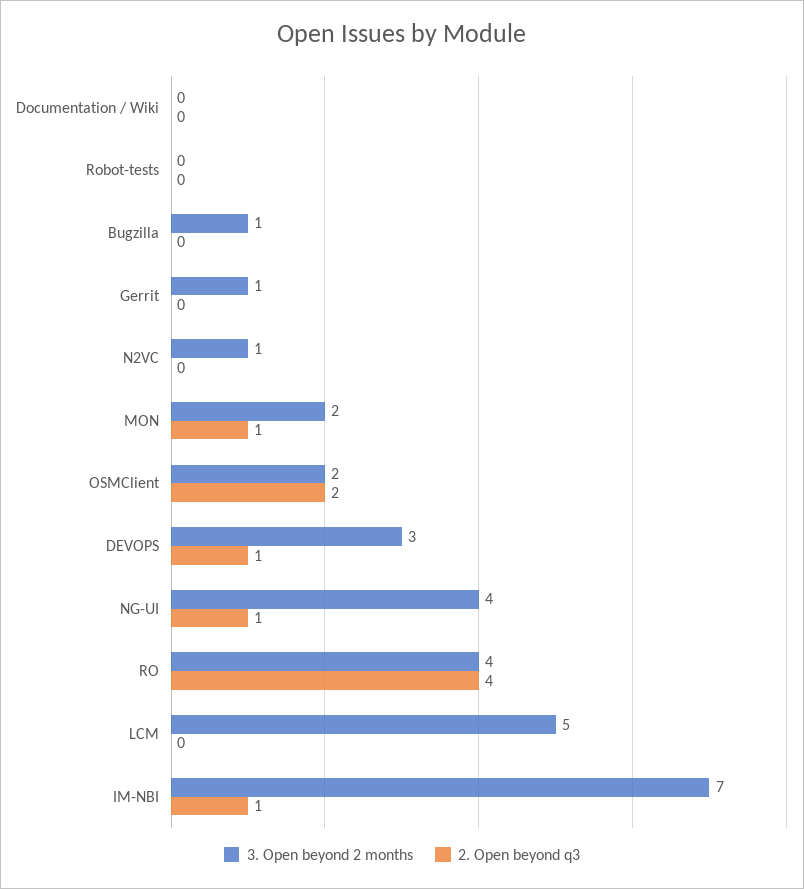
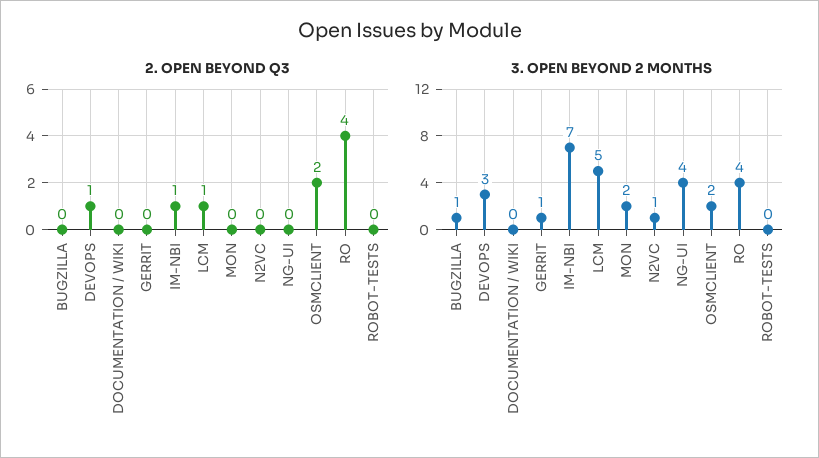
  {
    "3. Open beyond 2 months": {
      "Documentation / Wiki": 0,
      "Robot-tests": 0,
      "Bugzilla": 1,
      "Gerrit": 1,
      "N2VC": 1,
      "MON": 2,
      "OSMClient": 2,
      "DEVOPS": 3,
      "NG-UI": 4,
      "RO": 4,
      "LCM": 5,
      "IM-NBI": 7
    },
    "2. Open beyond q3": {
      "Documentation / Wiki": 0,
      "Robot-tests": 0,
      "Bugzilla": 0,
      "Gerrit": 0,
      "N2VC": 0,
-     "MON": 1,
+     "MON": 0,
      "OSMClient": 2,
      "DEVOPS": 1,
-     "NG-UI": 1,
+     "NG-UI": 0,
      "RO": 4,
-     "LCM": 0,
+     "LCM": 1,
      "IM-NBI": 1
    }
  }

